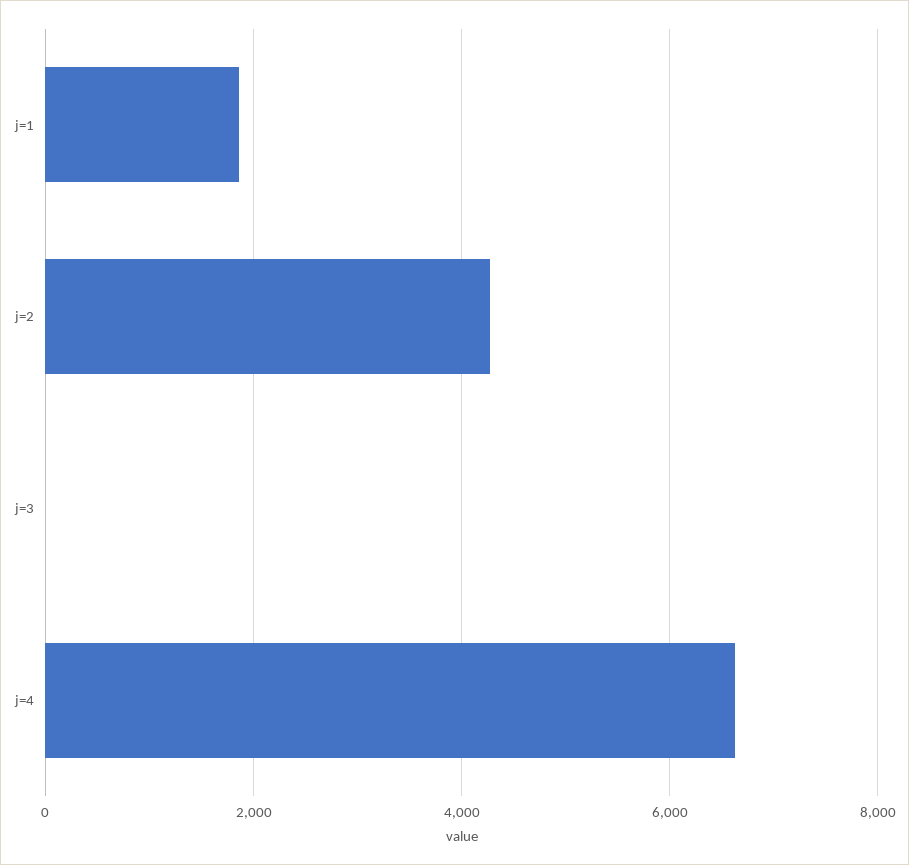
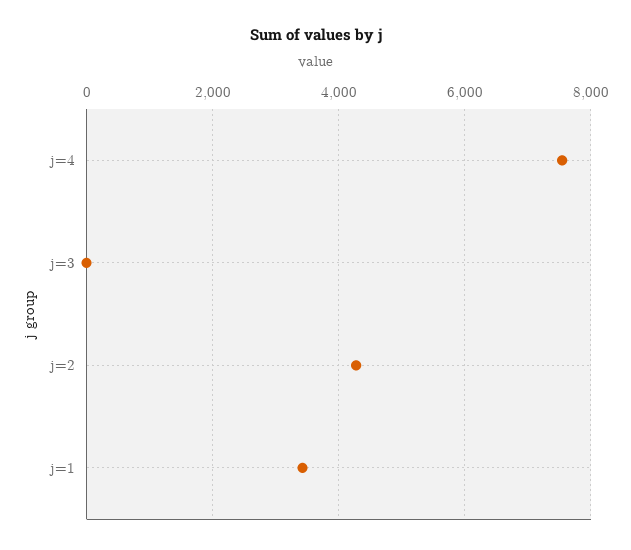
  {
-   "j=1": 1800,
+   "j=1": 3400,
    "j=2": 4200,
    "j=3": 0,
-   "j=4": 6600
+   "j=4": 7600
  }

